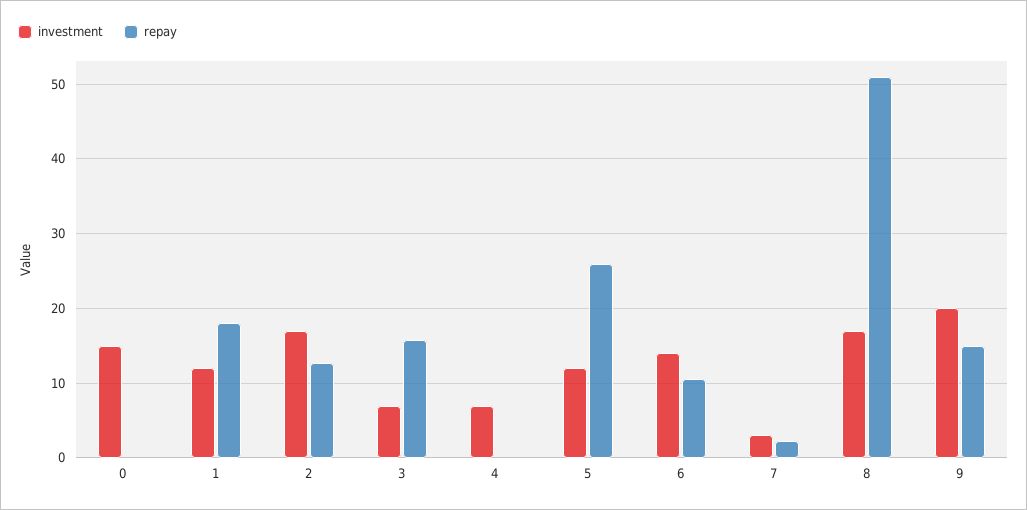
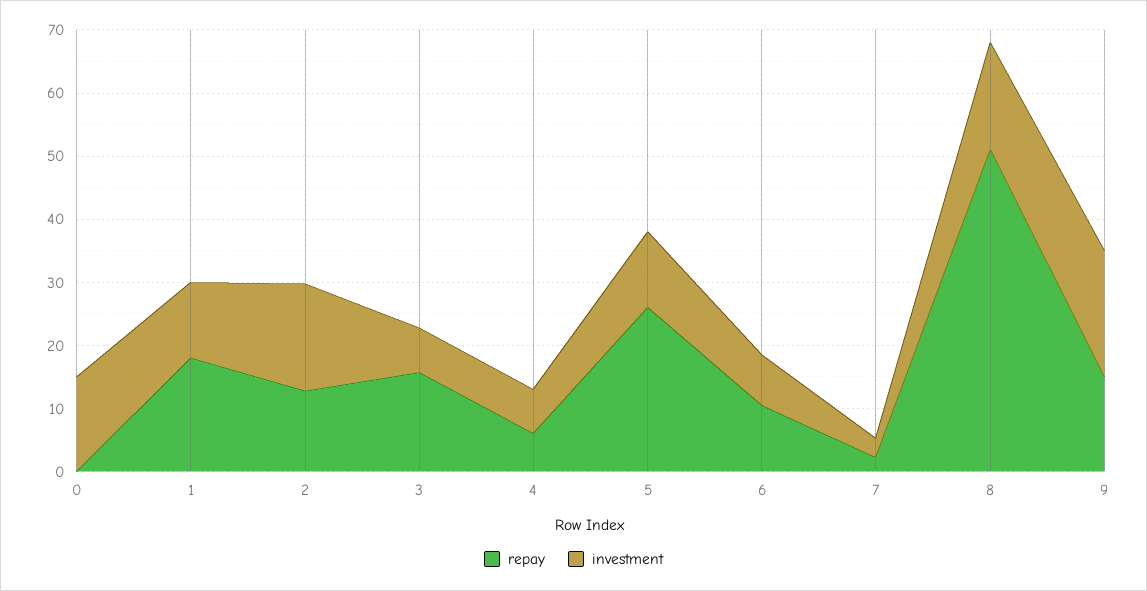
  {
    "investment": {
      "0": 15,
      "1": 12,
      "2": 17,
      "3": 7,
      "4": 7,
      "5": 12,
-     "6": 14,
+     "6": 8,
      "7": 3,
      "8": 17,
      "9": 20
    },
    "repay": {
      "0": 0,
      "1": 18,
      "2": 13,
      "3": 16,
-     "4": 0,
+     "4": 6,
      "5": 26,
      "6": 11,
      "7": 2,
      "8": 51,
      "9": 15
    }
  }

